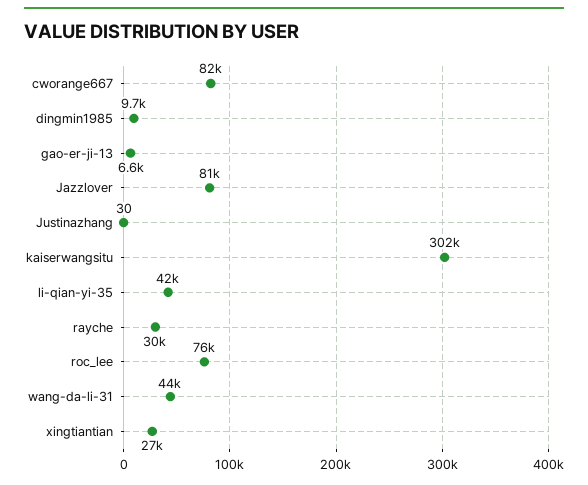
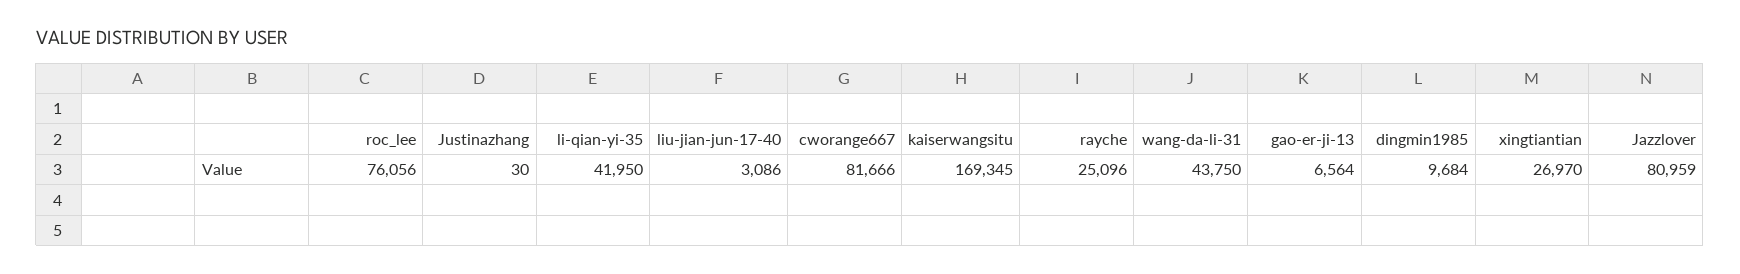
  {
    "cworange667": 81666,
    "dingmin1985": 9684,
    "gao-er-ji-13": 6564,
    "Jazzlover": 80959,
    "Justinazhang": 30,
-   "kaiserwangsitu": 302000,
+   "kaiserwangsitu": 169345,
    "li-qian-yi-35": 41950,
-   "rayche": 30000,
+   "rayche": 25096,
    "roc_lee": 76056,
    "wang-da-li-31": 43750,
-   "xingtiantian": 26970
+   "xingtiantian": 26970,
+   "liu-jian-jun-17-40": 3086
  }

